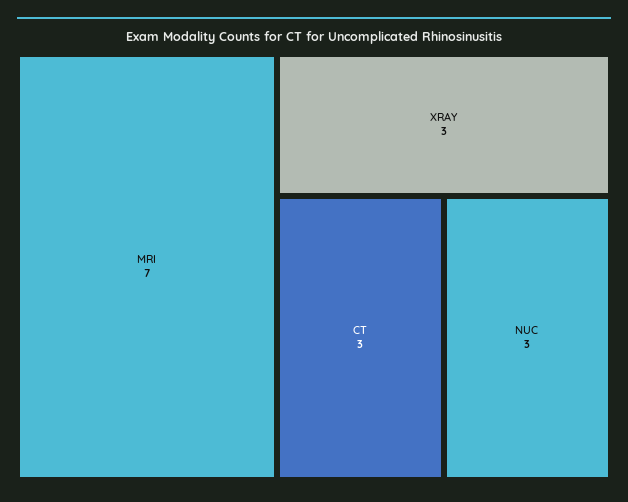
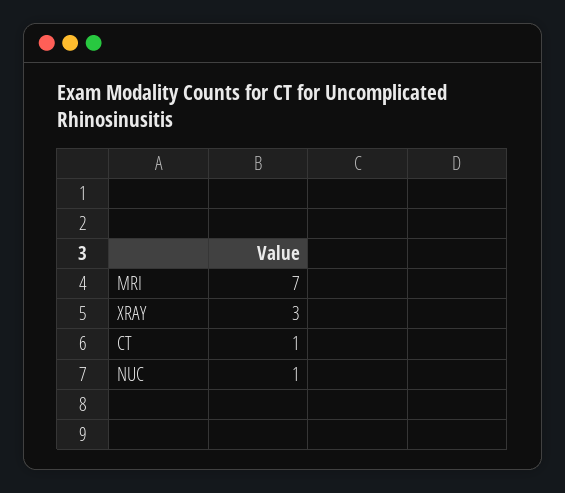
  {
    "MRI": 7,
    "XRAY": 3,
-   "CT": 3,
+   "CT": 1,
-   "NUC": 3
+   "NUC": 1
  }

